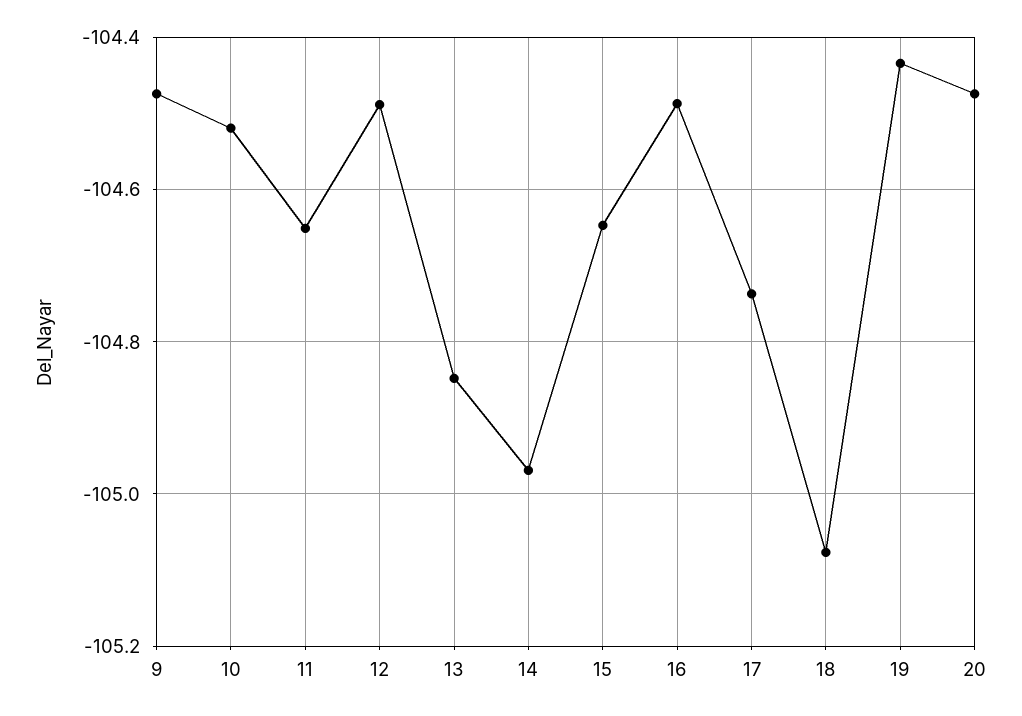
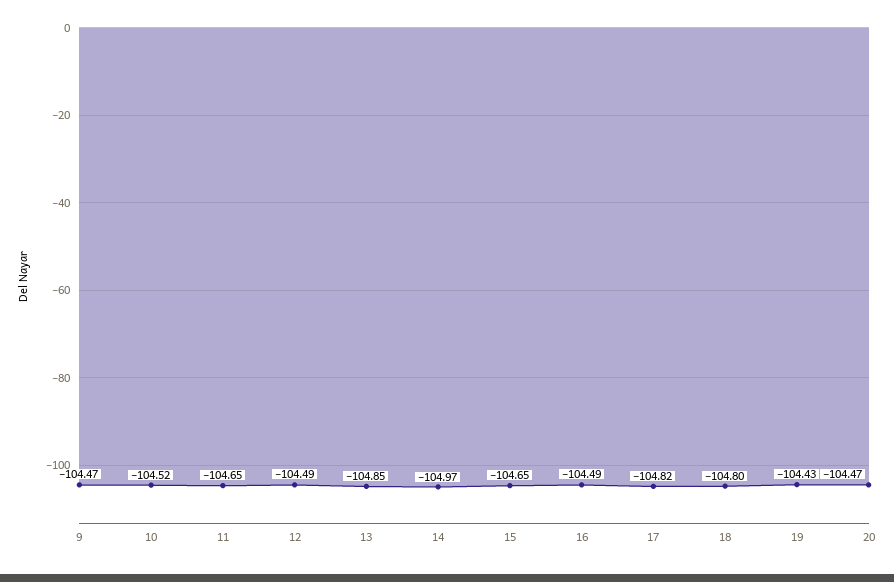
  {
    "9": -104.47,
    "10": -104.52,
    "11": -104.65,
    "12": -104.49,
    "13": -104.85,
    "14": -104.97,
    "15": -104.65,
    "16": -104.49,
-   "17": -104.74,
+   "17": -104.82,
-   "18": -105.08,
+   "18": -104.8,
    "19": -104.43,
    "20": -104.47
  }

